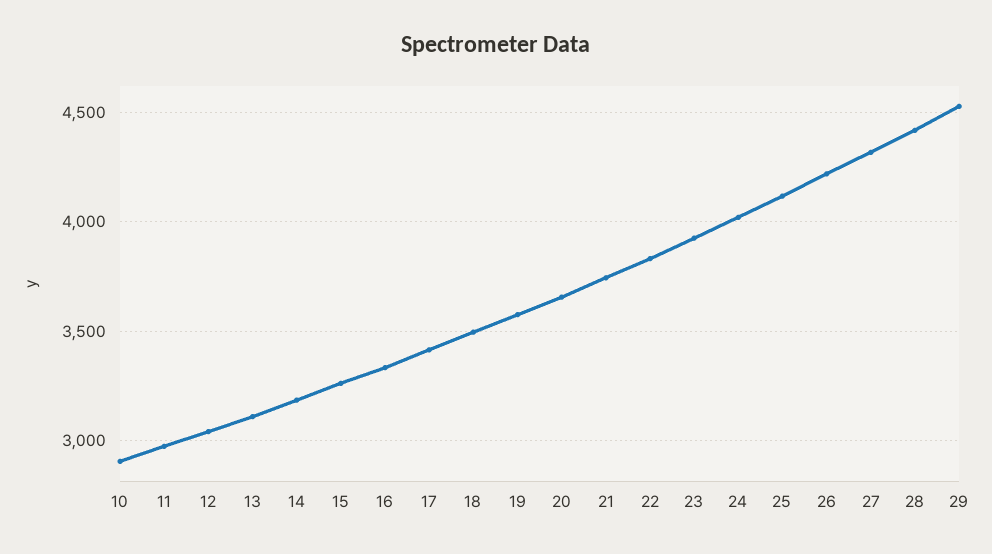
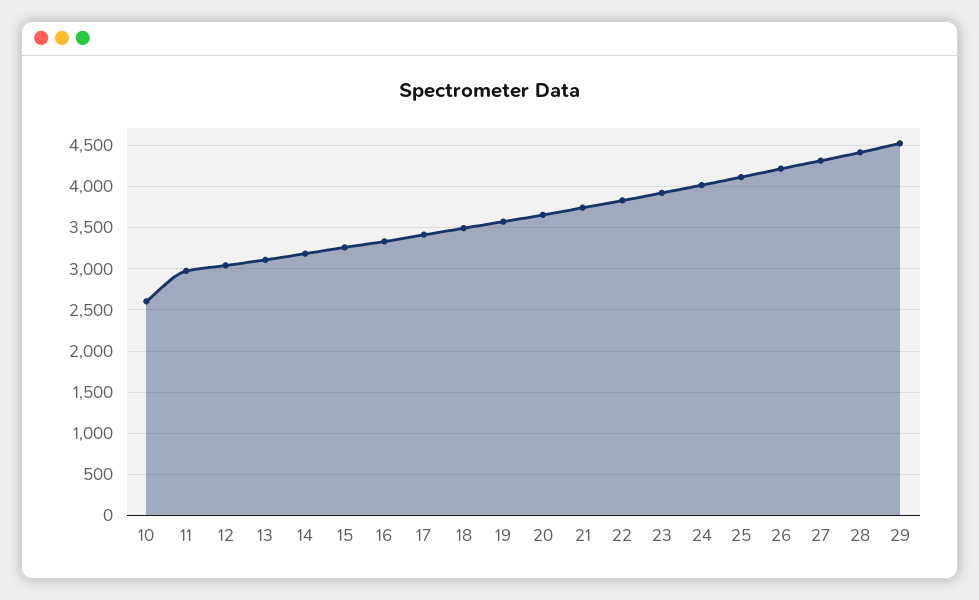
  {
-   "10": 2900,
+   "10": 2600,
    "11": 2950,
    "12": 3050,
    "13": 3100,
    "14": 3200,
    "15": 3250,
    "16": 3350,
    "17": 3400,
    "18": 3500,
    "19": 3600,
    "20": 3650,
    "21": 3750,
    "22": 3850,
    "23": 3900,
    "24": 4000,
    "25": 4100,
    "26": 4200,
    "27": 4300,
    "28": 4400,
    "29": 4550
  }

